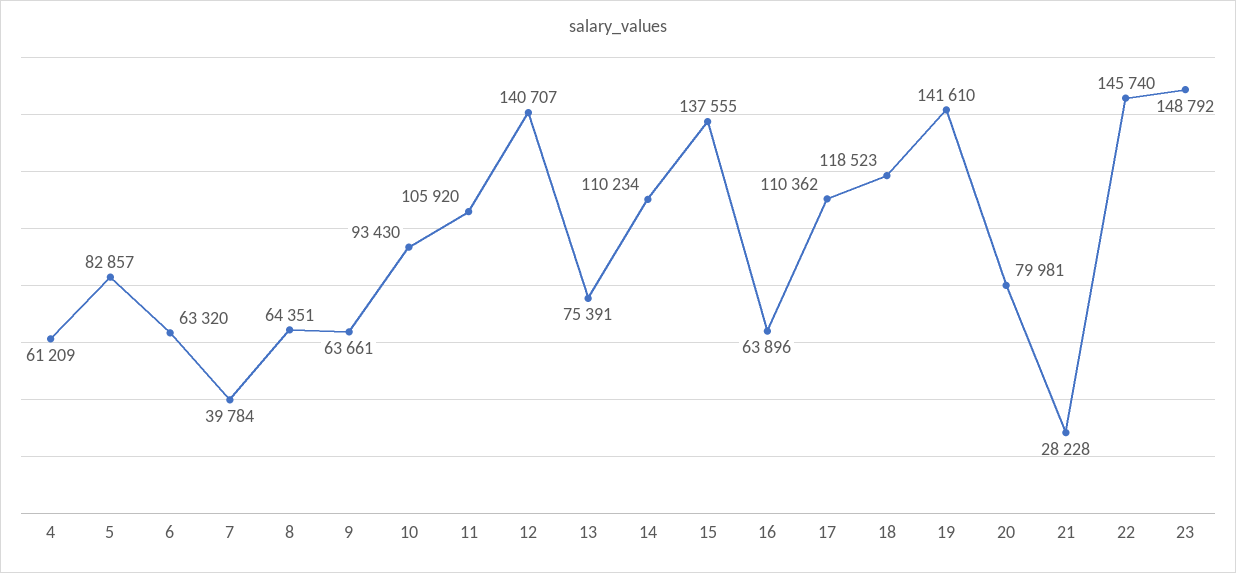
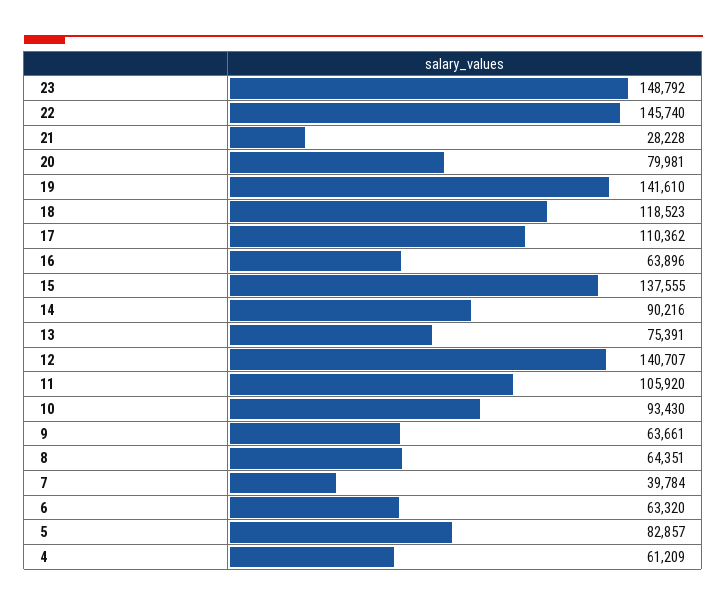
  {
    "4": 61209,
    "5": 82857,
    "6": 63320,
    "7": 39784,
    "8": 64351,
    "9": 63661,
    "10": 93430,
    "11": 105920,
    "12": 140707,
    "13": 75391,
-   "14": 110234,
+   "14": 90216,
    "15": 137555,
    "16": 63896,
    "17": 110362,
    "18": 118523,
    "19": 141610,
    "20": 79981,
    "21": 28228,
    "22": 145740,
    "23": 148792
  }

